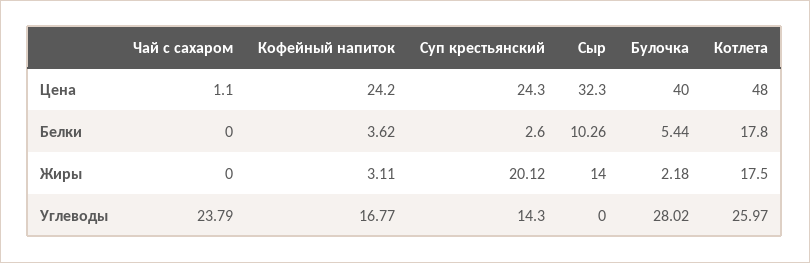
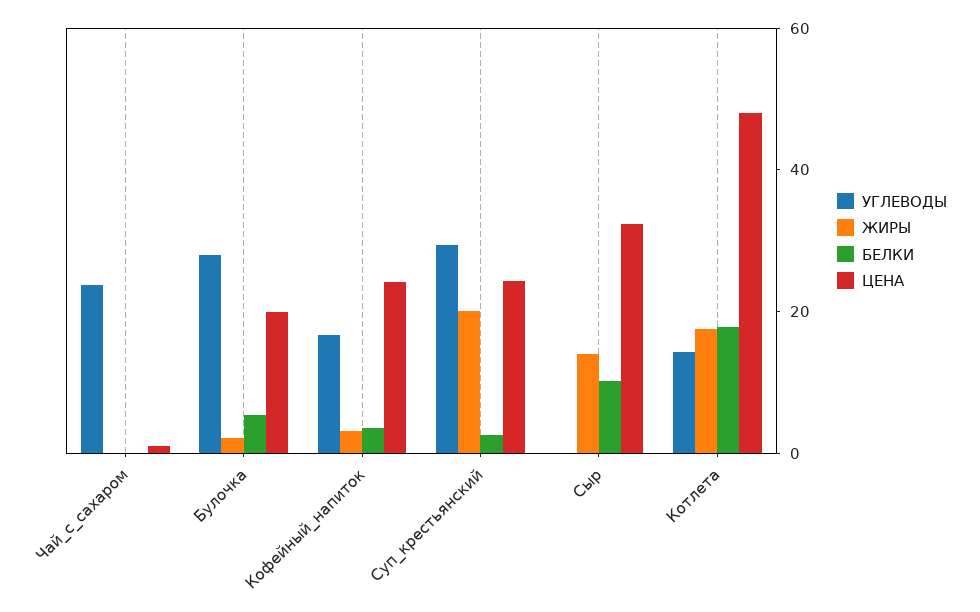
  {
    "Цена": {
      "Чай с сахаром": 1.1,
      "Кофейный напиток": 24.2,
      "Суп крестьянский": 24.3,
      "Сыр": 32.3,
-     "Булочка": 40,
+     "Булочка": 20,
      "Котлета": 48
    },
    "Белки": {
      "Чай с сахаром": 0,
      "Кофейный напиток": 3.62,
      "Суп крестьянский": 2.6,
      "Сыр": 10.26,
      "Булочка": 5.44,
      "Котлета": 17.8
    },
    "Жиры": {
      "Чай с сахаром": 0,
      "Кофейный напиток": 3.11,
      "Суп крестьянский": 20.12,
      "Сыр": 14,
      "Булочка": 2.18,
      "Котлета": 17.5
    },
    "Углеводы": {
      "Чай с сахаром": 23.79,
      "Кофейный напиток": 16.77,
-     "Суп крестьянский": 14.3,
+     "Суп крестьянский": 30,
      "Сыр": 0,
      "Булочка": 28.02,
-     "Котлета": 25.97
+     "Котлета": 15
    }
  }

